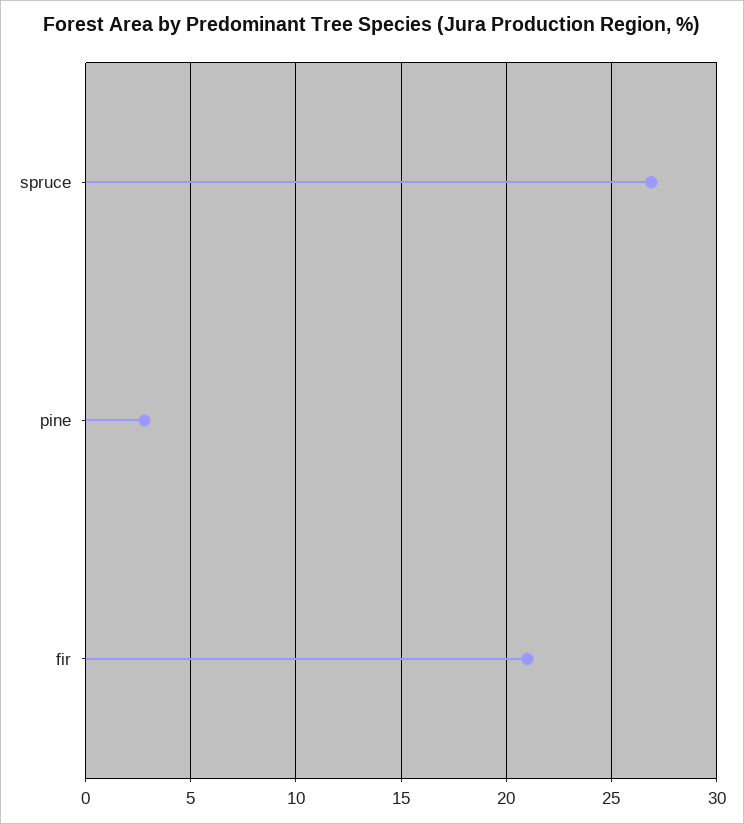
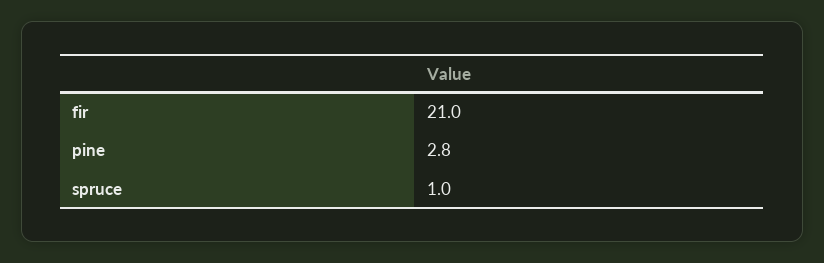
  {
-   "spruce": 27,
+   "spruce": 1,
    "pine": 2.8,
    "fir": 21
  }

